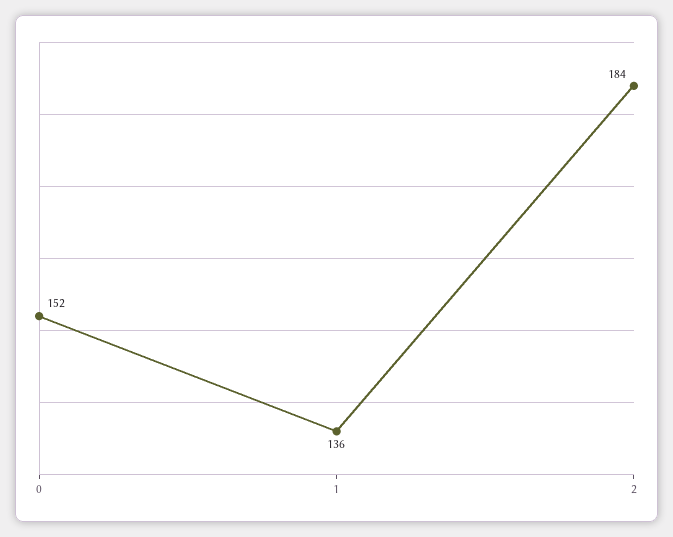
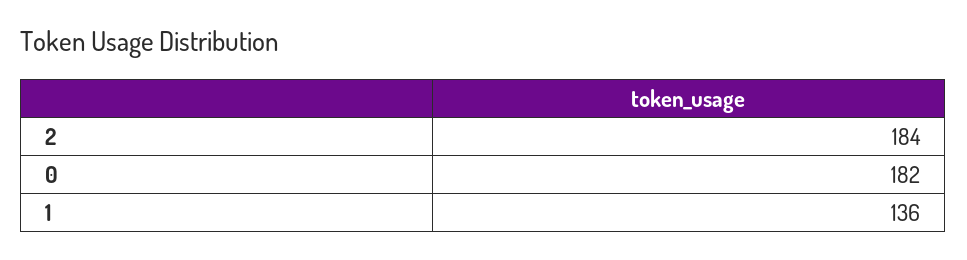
  {
-   "0": 152,
+   "0": 182,
    "1": 136,
    "2": 184
  }

